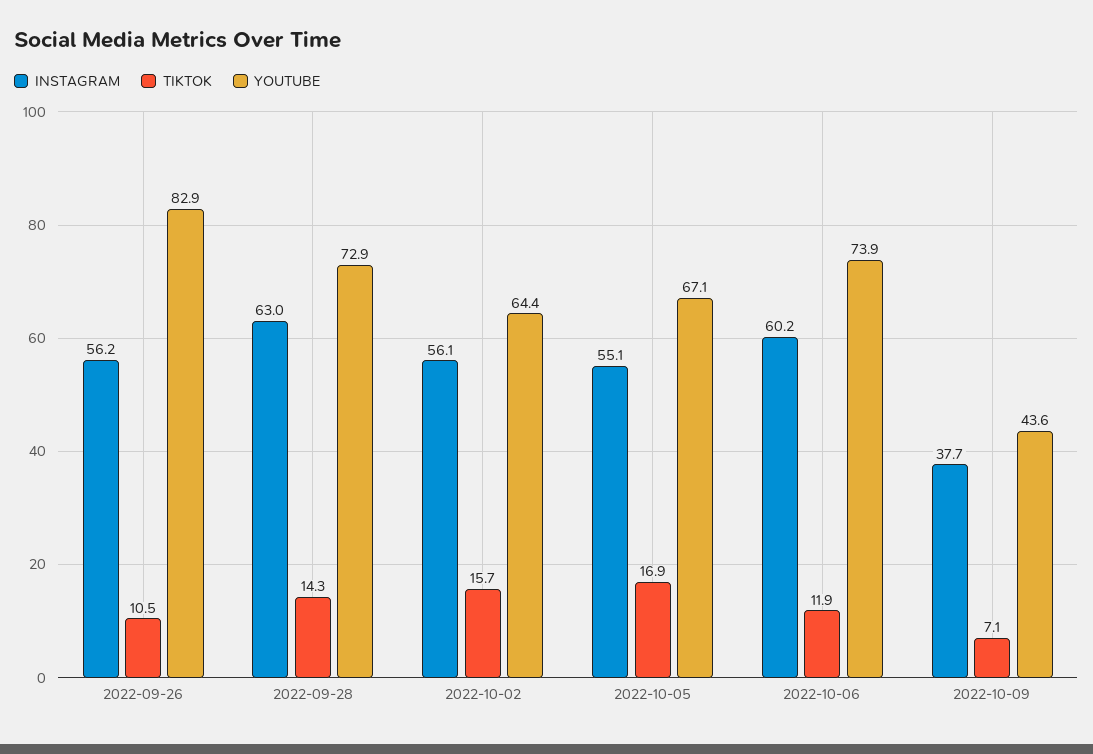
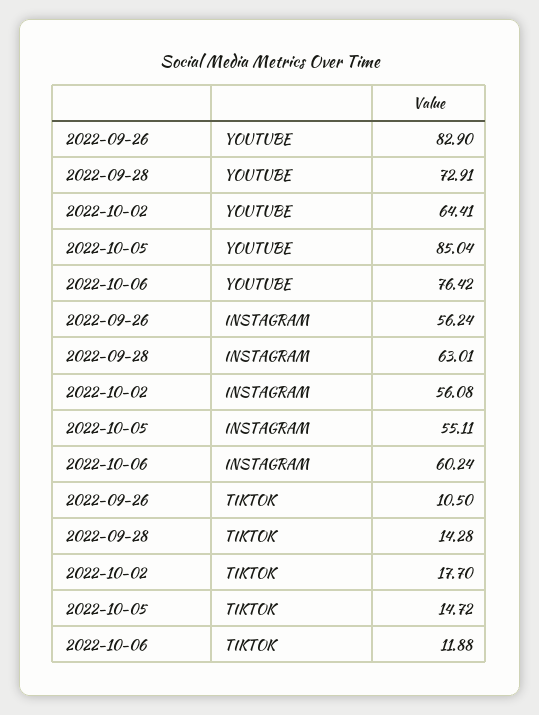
  {
    "INSTAGRAM": {
      "2022-09-26": 56.24,
      "2022-09-28": 63.01,
      "2022-10-02": 56.08,
      "2022-10-05": 55.11,
-     "2022-10-06": 60.24,
+     "2022-10-06": 60.24
-     "2022-10-09": 37.7
    },
    "TIKTOK": {
      "2022-09-26": 10.5,
      "2022-09-28": 14.28,
-     "2022-10-02": 15.7,
+     "2022-10-02": 17.7,
-     "2022-10-05": 16.9,
+     "2022-10-05": 14.72,
-     "2022-10-06": 11.88,
+     "2022-10-06": 11.88
-     "2022-10-09": 7.1
    },
    "YOUTUBE": {
      "2022-09-26": 82.9,
      "2022-09-28": 72.91,
      "2022-10-02": 64.41,
-     "2022-10-05": 67.1,
+     "2022-10-05": 85.04,
-     "2022-10-06": 73.9,
+     "2022-10-06": 76.42
-     "2022-10-09": 43.6
    }
  }

